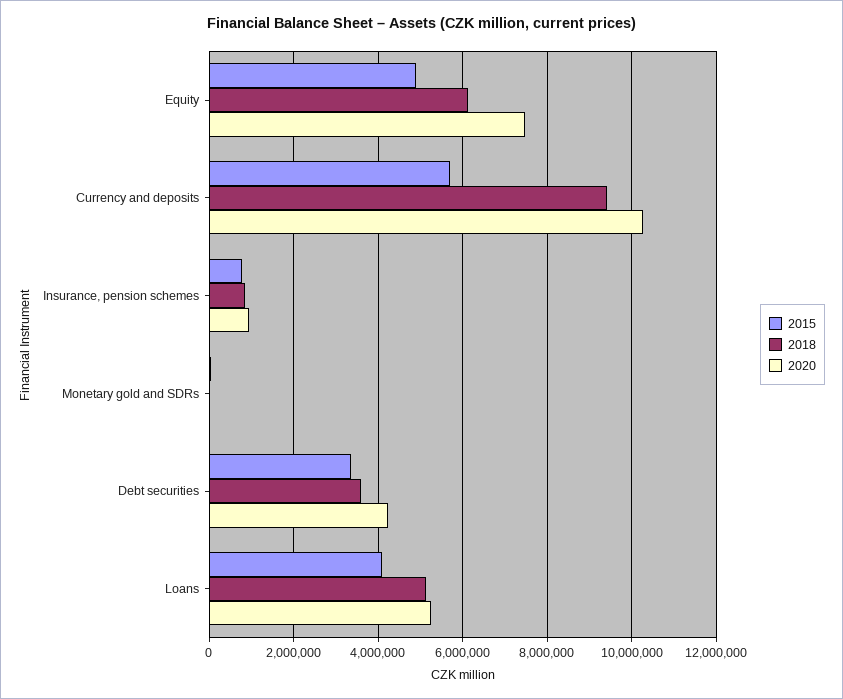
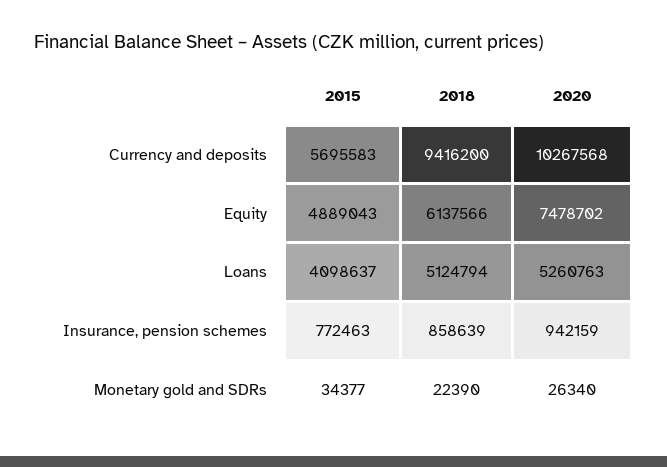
  {
    "2015": {
      "Equity": 4889043,
      "Currency and deposits": 5695583,
      "Insurance, pension schemes": 772463,
      "Monetary gold and SDRs": 34377,
-     "Debt securities": 3400000,
      "Loans": 4098637
    },
    "2018": {
      "Equity": 6137566,
      "Currency and deposits": 9416200,
      "Insurance, pension schemes": 858639,
      "Monetary gold and SDRs": 22390,
-     "Debt securities": 3600000,
      "Loans": 5124794
    },
    "2020": {
      "Equity": 7478702,
      "Currency and deposits": 10267568,
      "Insurance, pension schemes": 942159,
      "Monetary gold and SDRs": 26340,
-     "Debt securities": 4200000,
      "Loans": 5260763
    }
  }

